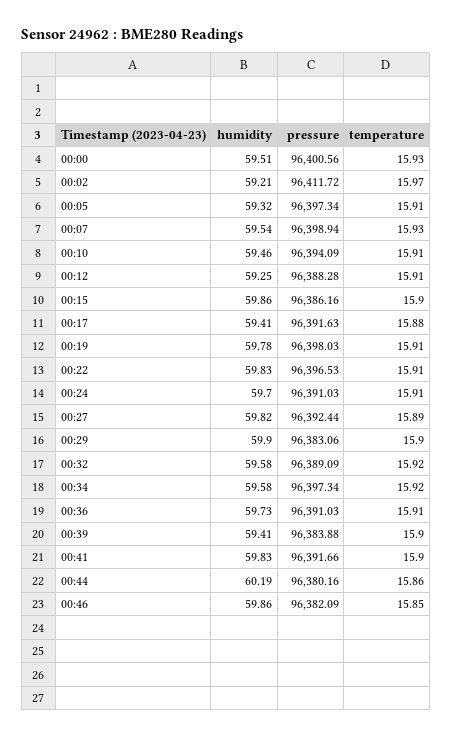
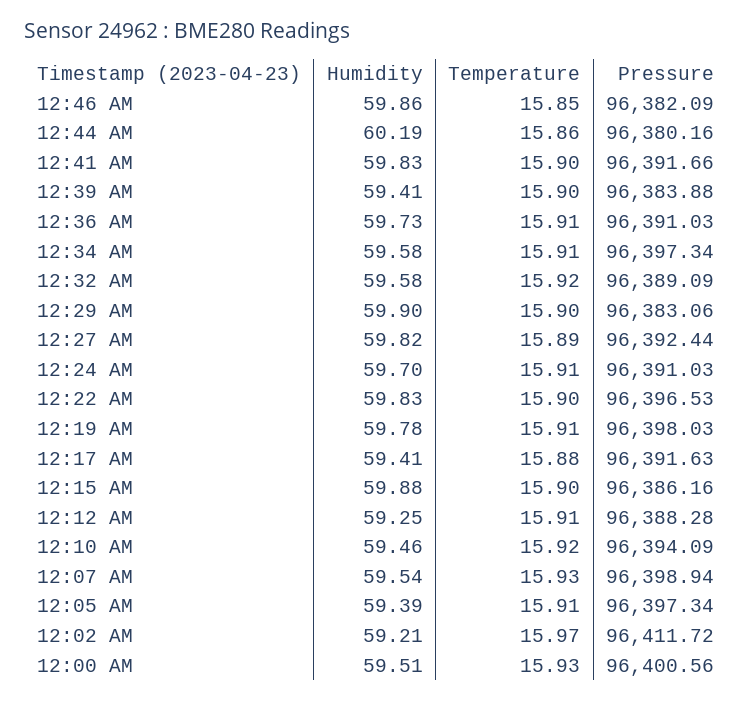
  {
    "humidity": {
      "00:00": 59.51,
      "00:02": 59.21,
-     "00:05": 59.32,
+     "00:05": 59.39,
      "00:07": 59.54,
      "00:10": 59.46,
      "00:12": 59.25,
-     "00:15": 59.86,
+     "00:15": 59.88,
      "00:17": 59.41,
      "00:19": 59.78,
      "00:22": 59.83,
      "00:24": 59.7,
      "00:27": 59.82,
      "00:29": 59.9,
      "00:32": 59.58,
      "00:34": 59.58,
      "00:36": 59.73,
      "00:39": 59.41,
      "00:41": 59.83,
      "00:44": 60.19,
      "00:46": 59.86
    },
    "pressure": {
      "00:00": 96400.56,
      "00:02": 96411.72,
      "00:05": 96397.34,
      "00:07": 96398.94,
      "00:10": 96394.09,
      "00:12": 96388.28,
      "00:15": 96386.16,
      "00:17": 96391.63,
      "00:19": 96398.03,
      "00:22": 96396.53,
      "00:24": 96391.03,
      "00:27": 96392.44,
      "00:29": 96383.06,
      "00:32": 96389.09,
      "00:34": 96397.34,
      "00:36": 96391.03,
      "00:39": 96383.88,
      "00:41": 96391.66,
      "00:44": 96380.16,
      "00:46": 96382.09
    },
    "temperature": {
      "00:00": 15.93,
      "00:02": 15.97,
      "00:05": 15.91,
      "00:07": 15.93,
-     "00:10": 15.91,
+     "00:10": 15.92,
      "00:12": 15.91,
      "00:15": 15.9,
      "00:17": 15.88,
      "00:19": 15.91,
-     "00:22": 15.91,
+     "00:22": 15.9,
      "00:24": 15.91,
      "00:27": 15.89,
      "00:29": 15.9,
      "00:32": 15.92,
-     "00:34": 15.92,
+     "00:34": 15.91,
      "00:36": 15.91,
      "00:39": 15.9,
      "00:41": 15.9,
      "00:44": 15.86,
      "00:46": 15.85
    }
  }

